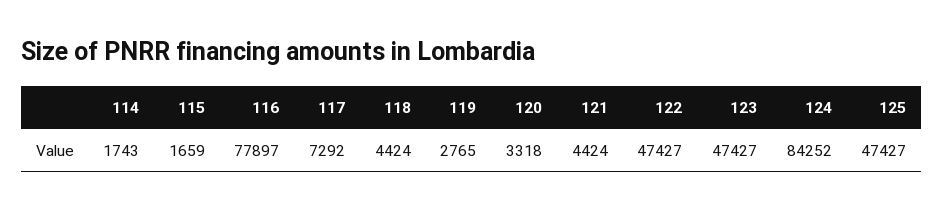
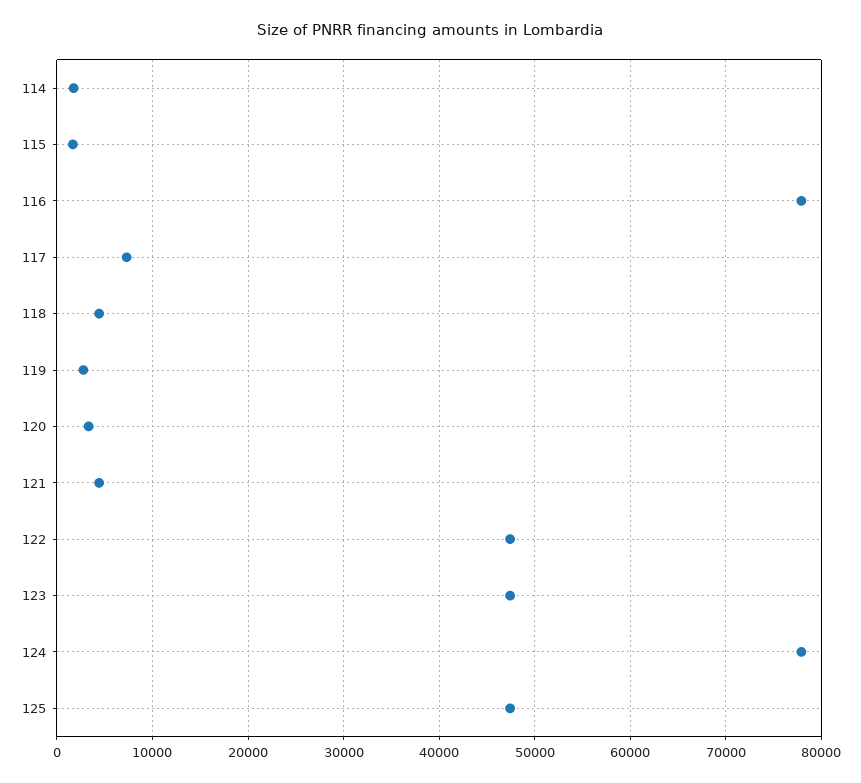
  {
    "114": 1743,
    "115": 1659,
    "116": 77897,
    "117": 7292,
    "118": 4424,
    "119": 2765,
    "120": 3318,
    "121": 4424,
    "122": 47427,
    "123": 47427,
-   "124": 84252,
+   "124": 78000,
    "125": 47427
  }

